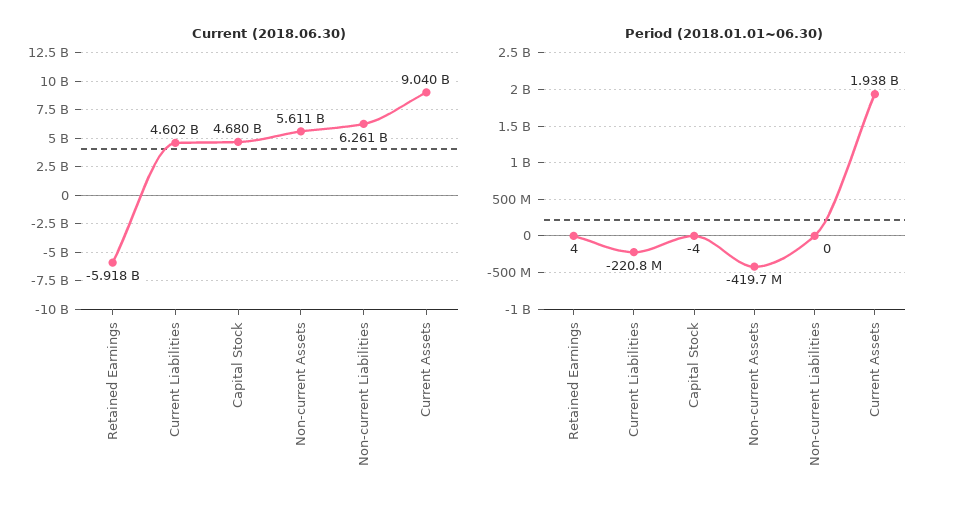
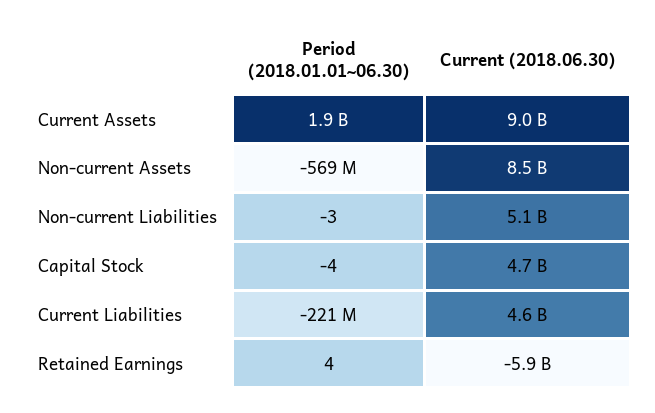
  {
    "Current (2018.06.30)": {
      "Retained Earnings": -5918000000,
      "Current Liabilities": 4602000000,
      "Capital Stock": 4680000000,
-     "Non-current Assets": 5611000000,
+     "Non-current Assets": 8500000000,
-     "Non-current Liabilities": 6261000000,
+     "Non-current Liabilities": 5100000000,
      "Current Assets": 9040000000
    },
    "Period (2018.01.01~06.30)": {
      "Retained Earnings": 4,
      "Current Liabilities": -220800000,
      "Capital Stock": -4,
-     "Non-current Assets": -419700000,
+     "Non-current Assets": -569000000,
-     "Non-current Liabilities": 0,
+     "Non-current Liabilities": -3,
      "Current Assets": 1938000000
    }
  }

